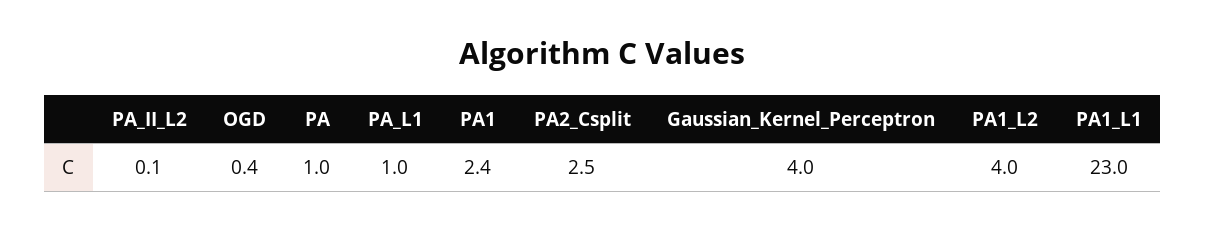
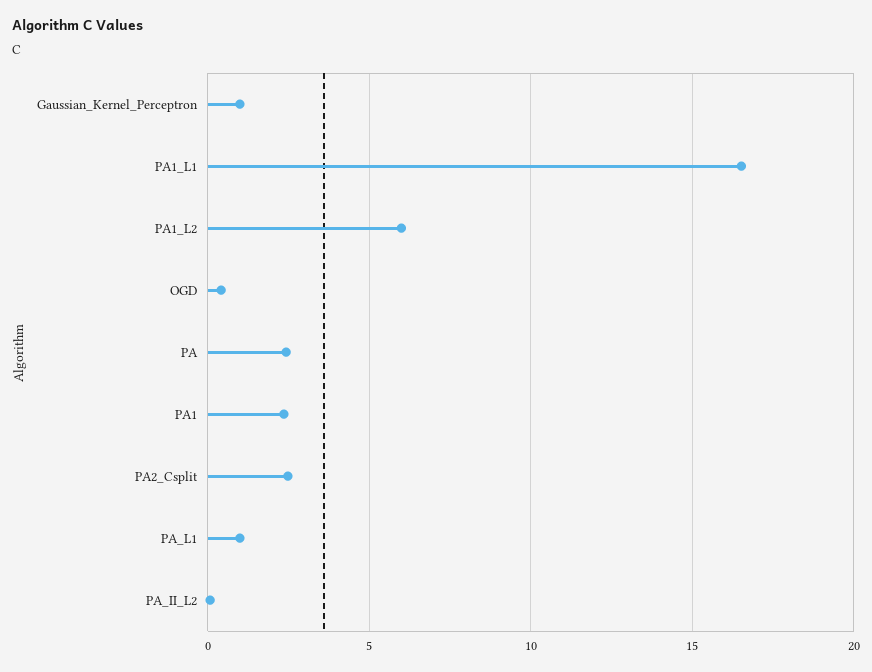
  {
    "PA_II_L2": 0.1,
    "OGD": 0.4,
-   "PA": 1,
+   "PA": 2.5,
    "PA_L1": 1,
    "PA1": 2.4,
    "PA2_Csplit": 2.5,
-   "Gaussian_Kernel_Perceptron": 4,
+   "Gaussian_Kernel_Perceptron": 1,
-   "PA1_L2": 4,
+   "PA1_L2": 6,
-   "PA1_L1": 23
+   "PA1_L1": 16.5
  }

